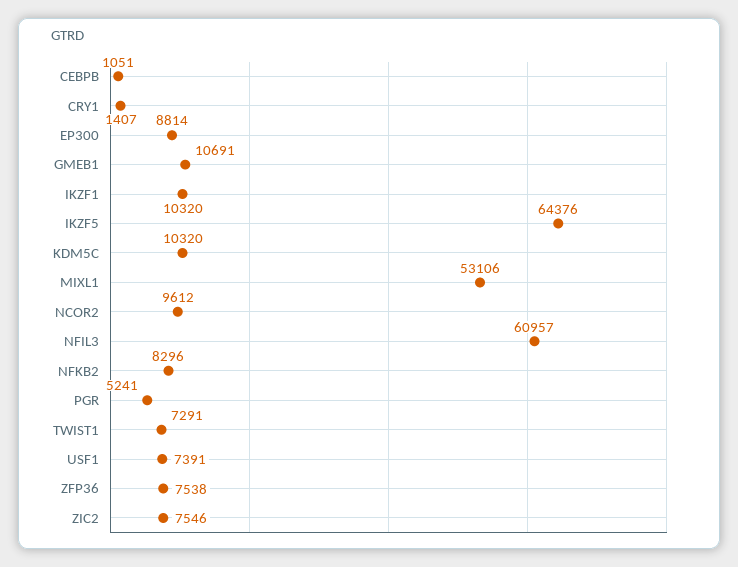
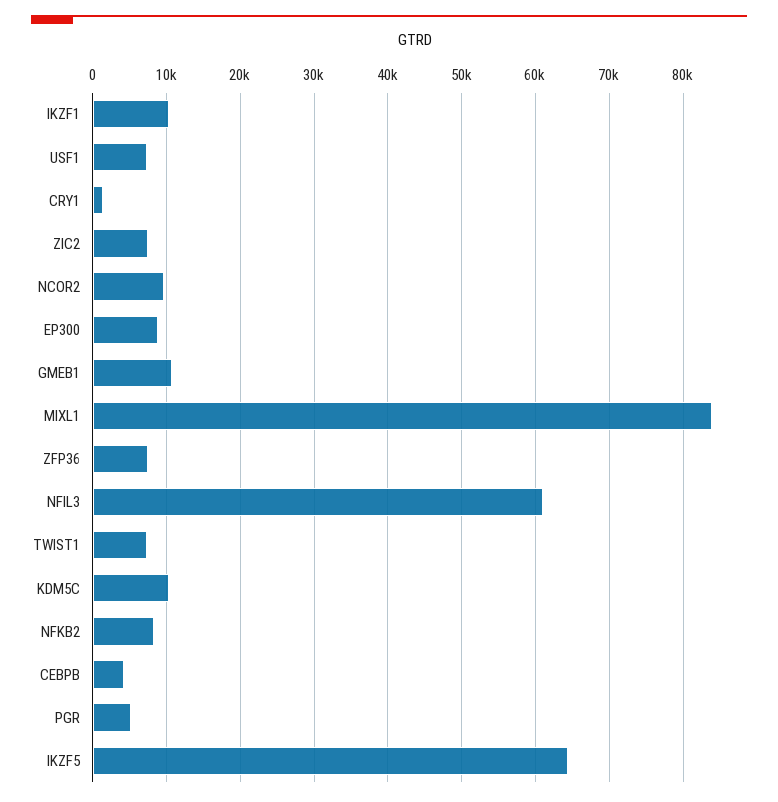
  {
-   "CEBPB": 1051,
+   "CEBPB": 4000,
    "CRY1": 1407,
    "EP300": 8814,
    "GMEB1": 10691,
    "IKZF1": 10320,
    "IKZF5": 64376,
    "KDM5C": 10320,
-   "MIXL1": 53106,
+   "MIXL1": 84000,
    "NCOR2": 9612,
    "NFIL3": 60957,
    "NFKB2": 8296,
    "PGR": 5241,
    "TWIST1": 7291,
    "USF1": 7391,
    "ZFP36": 7538,
    "ZIC2": 7546
  }

